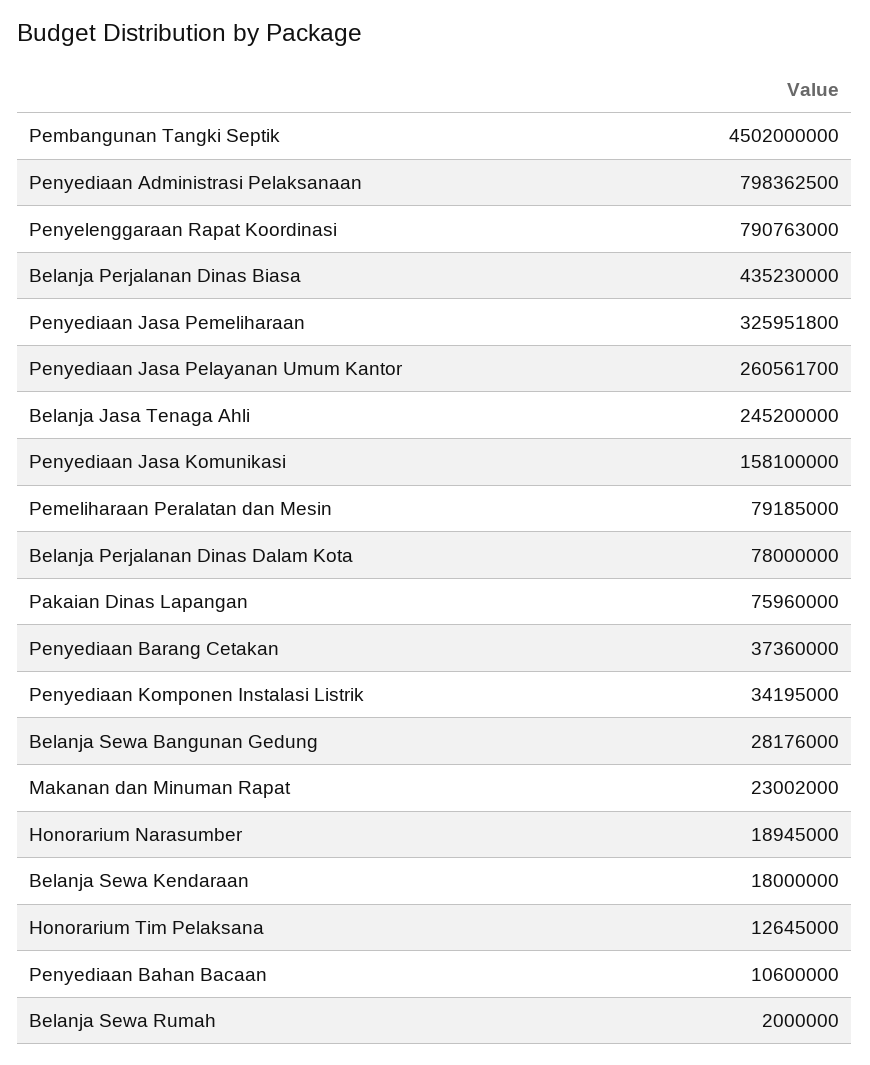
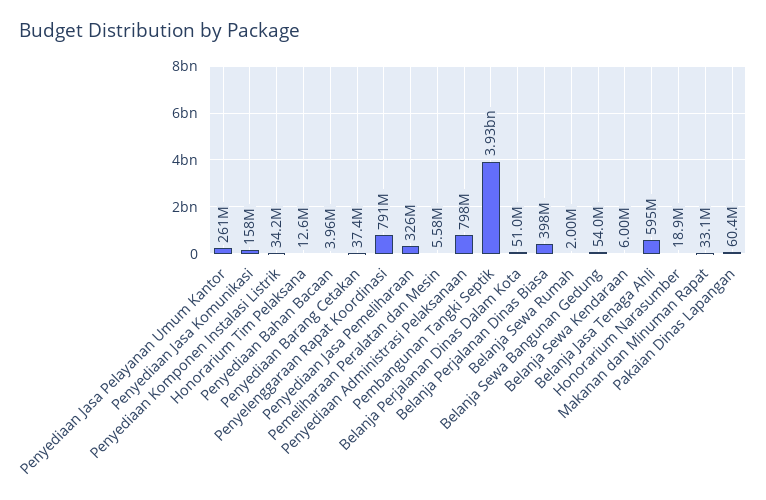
  {
-   "Pembangunan Tangki Septik": 4502000000,
+   "Pembangunan Tangki Septik": 3930000000,
    "Penyediaan Administrasi Pelaksanaan": 798362500,
    "Penyelenggaraan Rapat Koordinasi": 790763000,
-   "Belanja Perjalanan Dinas Biasa": 435230000,
+   "Belanja Perjalanan Dinas Biasa": 398000000,
    "Penyediaan Jasa Pemeliharaan": 325951800,
    "Penyediaan Jasa Pelayanan Umum Kantor": 260561700,
-   "Belanja Jasa Tenaga Ahli": 245200000,
+   "Belanja Jasa Tenaga Ahli": 595000000,
    "Penyediaan Jasa Komunikasi": 158100000,
-   "Pemeliharaan Peralatan dan Mesin": 79185000,
+   "Pemeliharaan Peralatan dan Mesin": 5580000,
-   "Belanja Perjalanan Dinas Dalam Kota": 78000000,
+   "Belanja Perjalanan Dinas Dalam Kota": 51000000,
-   "Pakaian Dinas Lapangan": 75960000,
+   "Pakaian Dinas Lapangan": 60400000,
    "Penyediaan Barang Cetakan": 37360000,
    "Penyediaan Komponen Instalasi Listrik": 34195000,
-   "Belanja Sewa Bangunan Gedung": 28176000,
+   "Belanja Sewa Bangunan Gedung": 54000000,
-   "Makanan dan Minuman Rapat": 23002000,
+   "Makanan dan Minuman Rapat": 33100000,
    "Honorarium Narasumber": 18945000,
-   "Belanja Sewa Kendaraan": 18000000,
+   "Belanja Sewa Kendaraan": 6000000,
    "Honorarium Tim Pelaksana": 12645000,
-   "Penyediaan Bahan Bacaan": 10600000,
+   "Penyediaan Bahan Bacaan": 3960000,
    "Belanja Sewa Rumah": 2000000
  }

